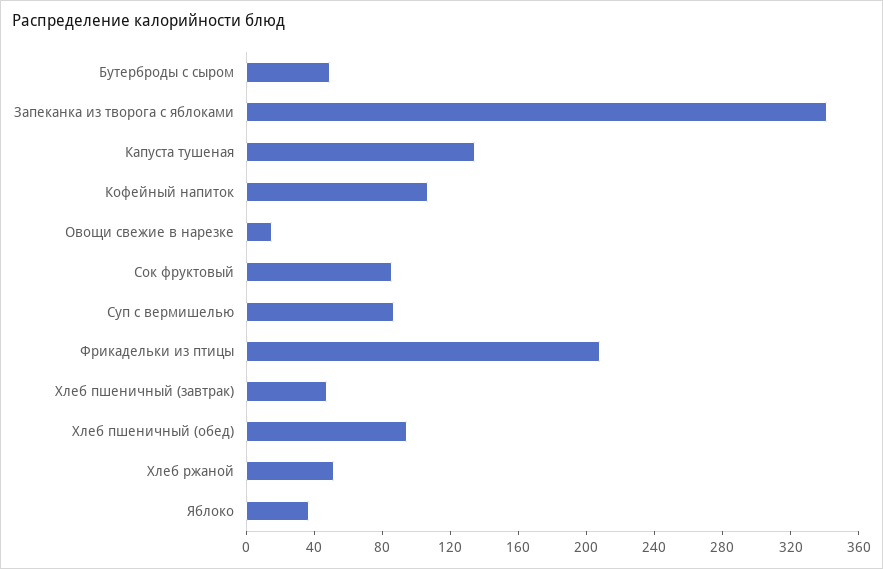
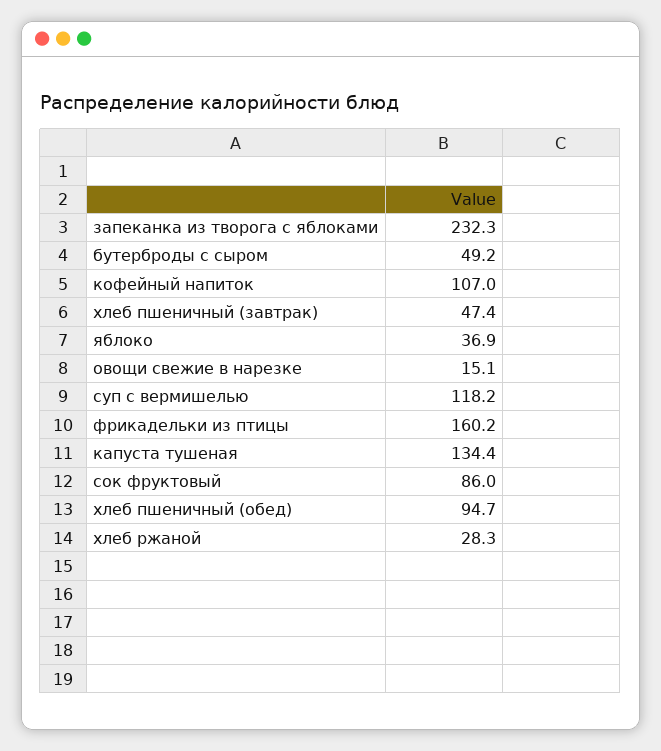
  {
    "Бутерброды с сыром": 49.2,
-   "Запеканка из творога с яблоками": 340,
+   "Запеканка из творога с яблоками": 232.3,
    "Капуста тушеная": 134.4,
    "Кофейный напиток": 107,
    "Овощи свежие в нарезке": 15.1,
    "Сок фруктовый": 86,
-   "Суп с вермишелью": 90,
+   "Суп с вермишелью": 118.2,
-   "Фрикадельки из птицы": 210,
+   "Фрикадельки из птицы": 160.2,
    "Хлеб пшеничный (завтрак)": 47.4,
    "Хлеб пшеничный (обед)": 94.7,
-   "Хлеб ржаной": 50,
+   "Хлеб ржаной": 28.3,
    "Яблоко": 36.9
  }

